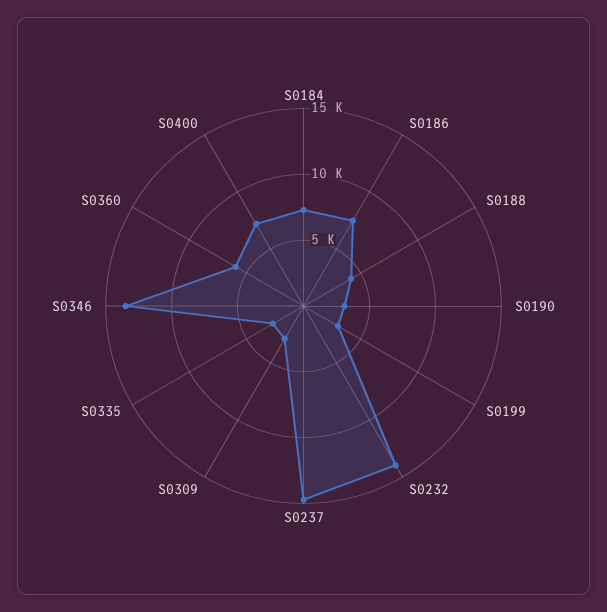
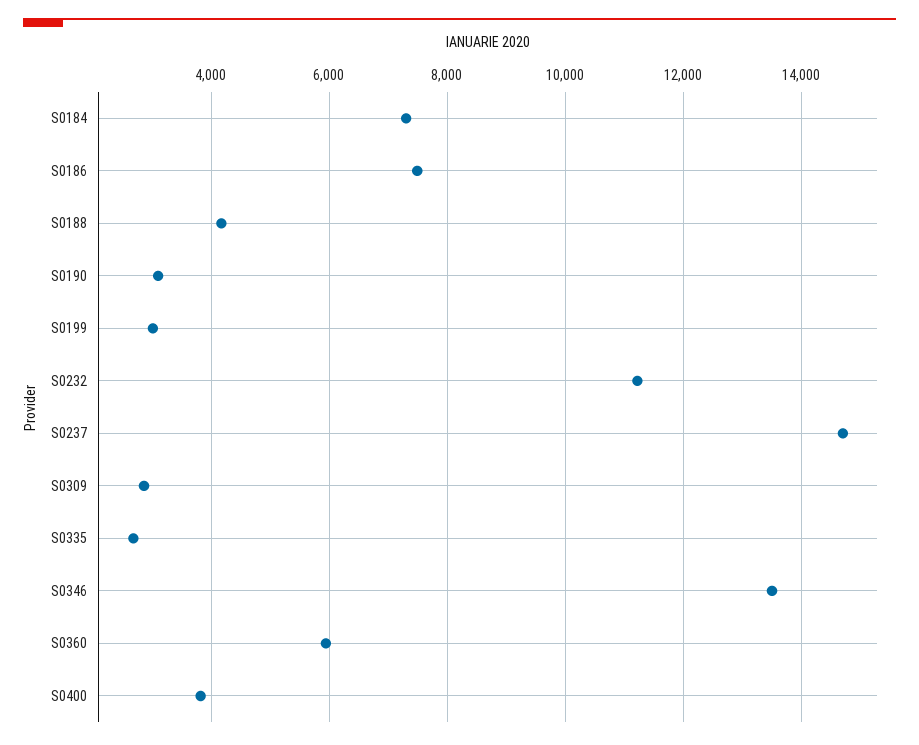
  {
    "S0184": 7400,
    "S0186": 7400,
    "S0188": 4200,
    "S0190": 3200,
    "S0199": 3000,
-   "S0232": 14000,
+   "S0232": 11200,
    "S0237": 14800,
    "S0309": 2800,
    "S0335": 2600,
    "S0346": 13600,
    "S0360": 6000,
-   "S0400": 7000
+   "S0400": 3800
  }

